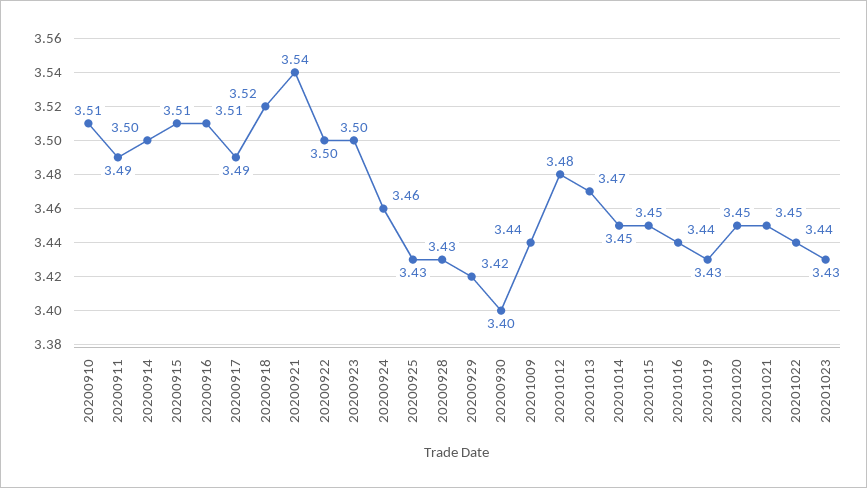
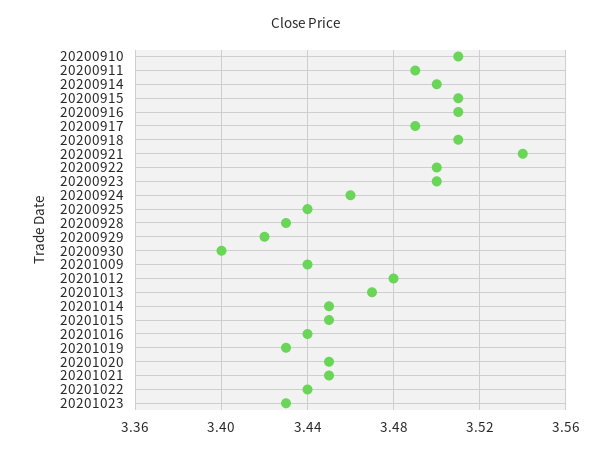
  {
    "20200910": 3.51,
    "20200911": 3.49,
    "20200914": 3.5,
    "20200915": 3.51,
    "20200916": 3.51,
    "20200917": 3.49,
-   "20200918": 3.52,
+   "20200918": 3.51,
    "20200921": 3.54,
    "20200922": 3.5,
    "20200923": 3.5,
    "20200924": 3.46,
-   "20200925": 3.43,
+   "20200925": 3.44,
    "20200928": 3.43,
    "20200929": 3.42,
    "20200930": 3.4,
    "20201009": 3.44,
    "20201012": 3.48,
    "20201013": 3.47,
    "20201014": 3.45,
    "20201015": 3.45,
    "20201016": 3.44,
    "20201019": 3.43,
    "20201020": 3.45,
    "20201021": 3.45,
    "20201022": 3.44,
    "20201023": 3.43
  }

